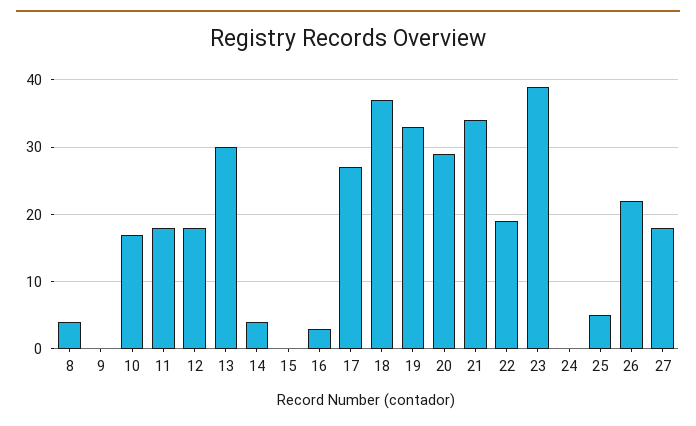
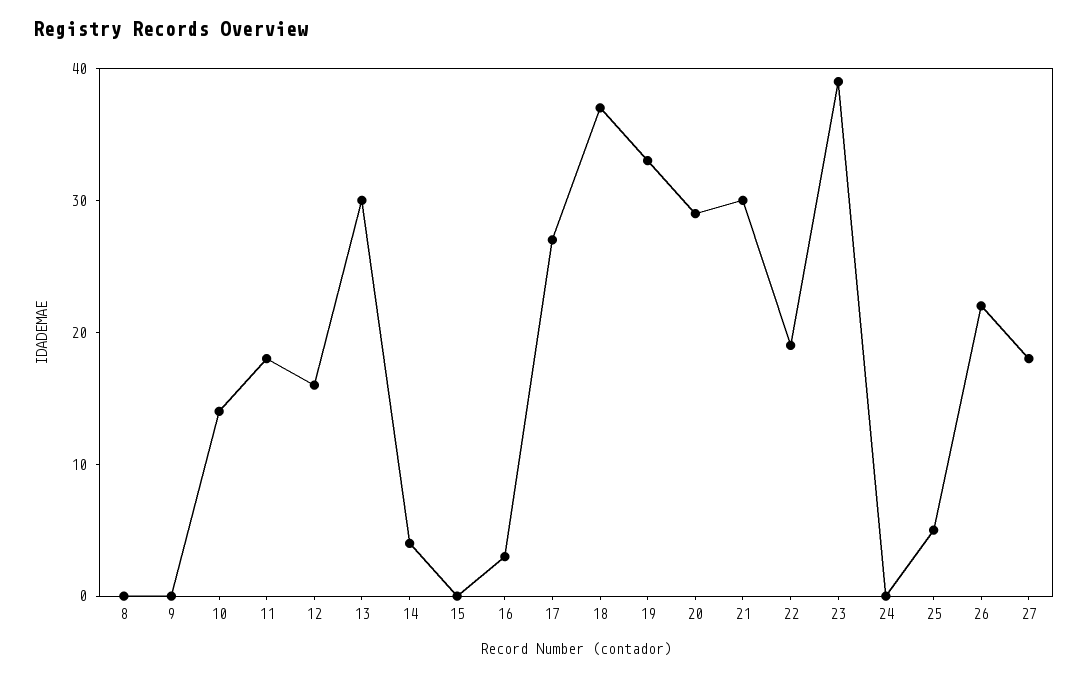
  {
-   "8": 4,
+   "8": 0,
    "9": 0,
-   "10": 17,
+   "10": 14,
    "11": 18,
-   "12": 18,
+   "12": 16,
    "13": 30,
    "14": 4,
    "15": 0,
    "16": 3,
    "17": 27,
    "18": 37,
    "19": 33,
    "20": 29,
-   "21": 34,
+   "21": 30,
    "22": 19,
    "23": 39,
    "24": 0,
    "25": 5,
    "26": 22,
    "27": 18
  }

